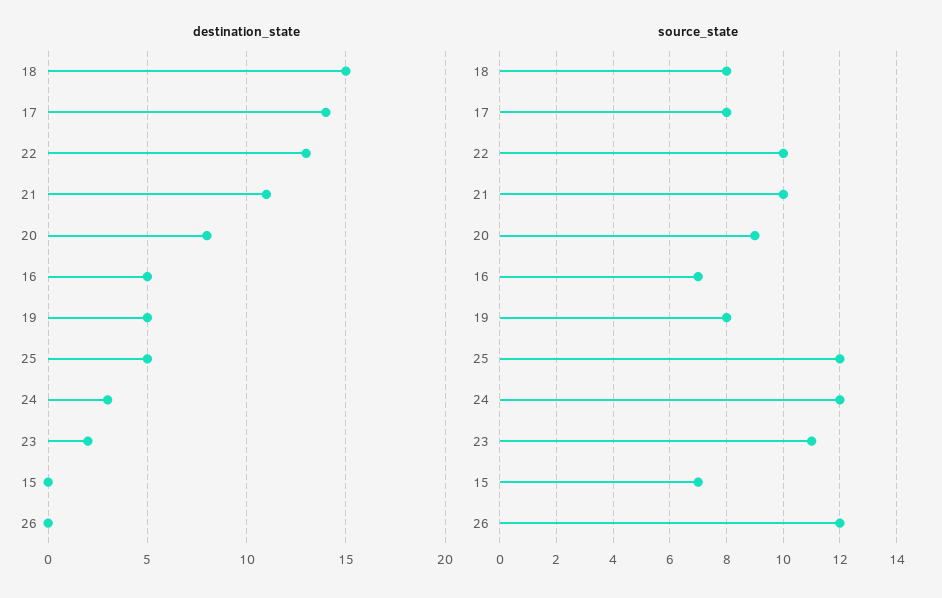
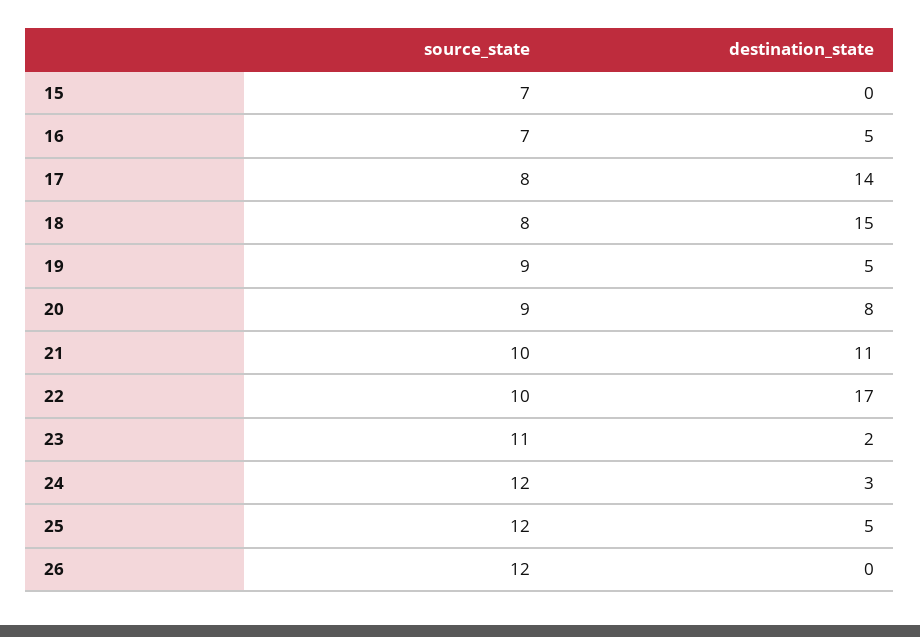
  {
    "destination_state": {
      "18": 15,
      "17": 14,
-     "22": 13,
+     "22": 17,
      "21": 11,
      "20": 8,
      "16": 5,
      "19": 5,
      "25": 5,
      "24": 3,
      "23": 2,
      "15": 0,
      "26": 0
    },
    "source_state": {
      "18": 8,
      "17": 8,
      "22": 10,
      "21": 10,
      "20": 9,
      "16": 7,
-     "19": 8,
+     "19": 9,
      "25": 12,
      "24": 12,
      "23": 11,
      "15": 7,
      "26": 12
    }
  }

